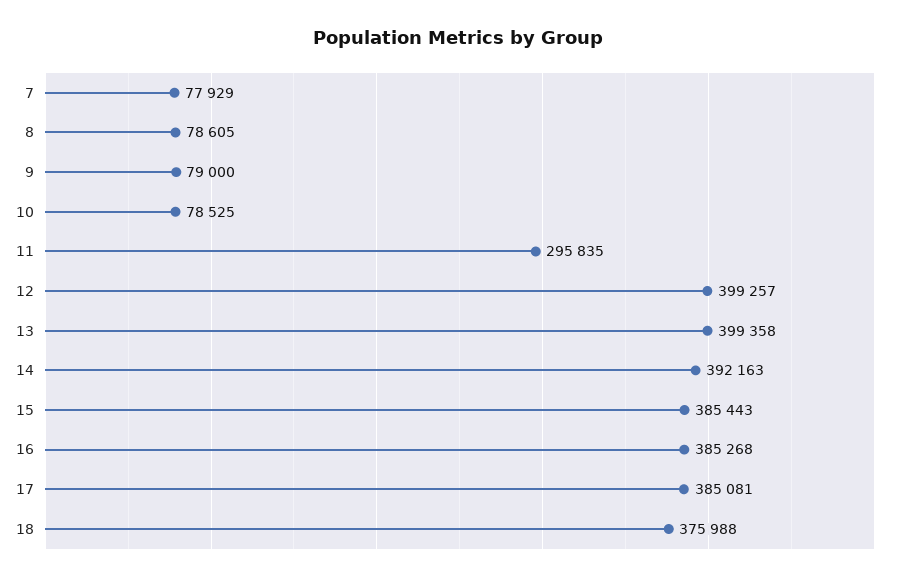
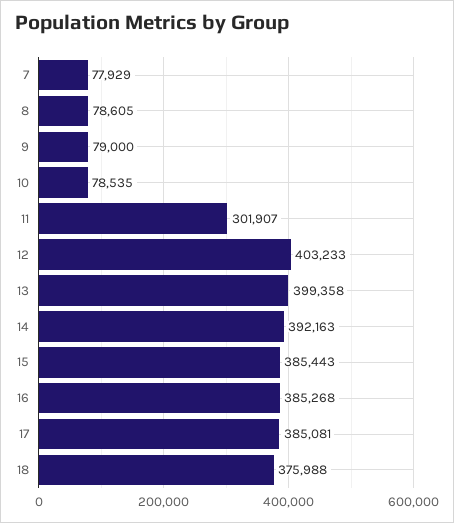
  {
    "7": 77929,
    "8": 78605,
    "9": 79000,
-   "10": 78525,
+   "10": 78535,
-   "11": 295835,
+   "11": 301907,
-   "12": 399257,
+   "12": 403233,
    "13": 399358,
    "14": 392163,
    "15": 385443,
    "16": 385268,
    "17": 385081,
    "18": 375988
  }

